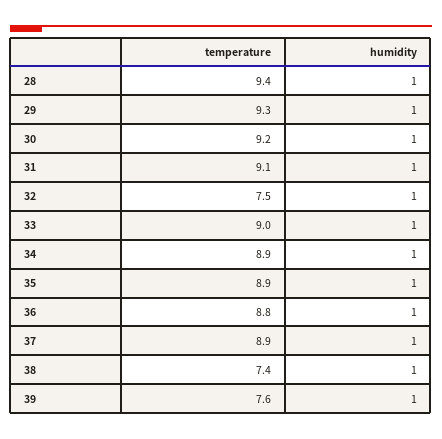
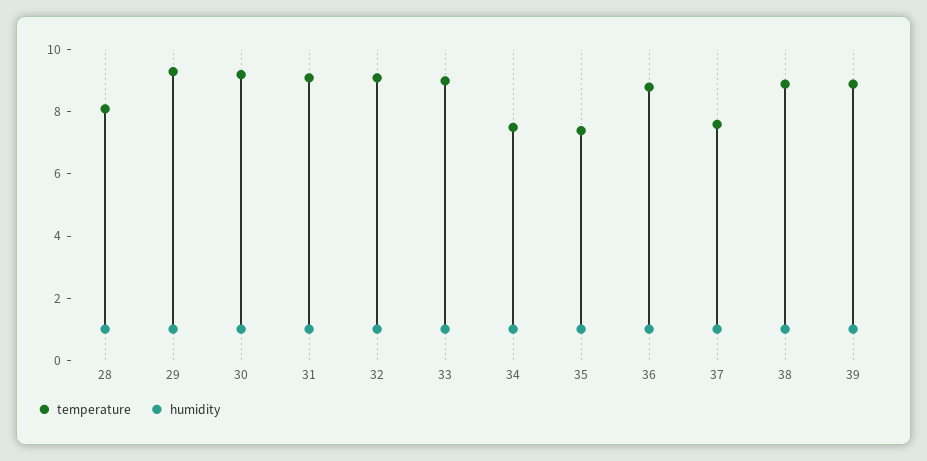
  {
    "temperature": {
-     "28": 9.4,
+     "28": 8,
      "29": 9.3,
      "30": 9.2,
      "31": 9.1,
-     "32": 7.5,
+     "32": 9,
      "33": 9,
-     "34": 8.9,
+     "34": 7.5,
-     "35": 8.9,
+     "35": 7.5,
      "36": 8.8,
-     "37": 8.9,
+     "37": 7.5,
-     "38": 7.4,
+     "38": 9,
-     "39": 7.6
+     "39": 9
    },
    "humidity": {
      "28": 1,
      "29": 1,
      "30": 1,
      "31": 1,
      "32": 1,
      "33": 1,
      "34": 1,
      "35": 1,
      "36": 1,
      "37": 1,
      "38": 1,
      "39": 1
    }
  }

